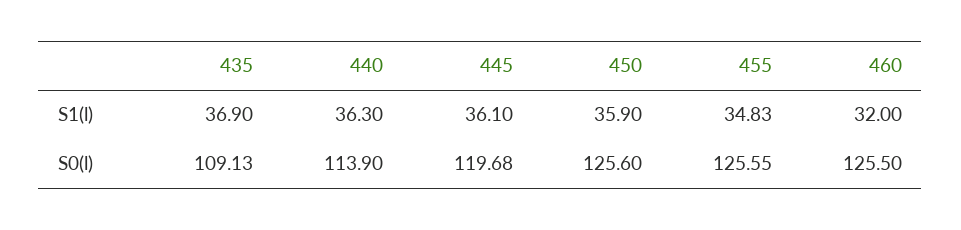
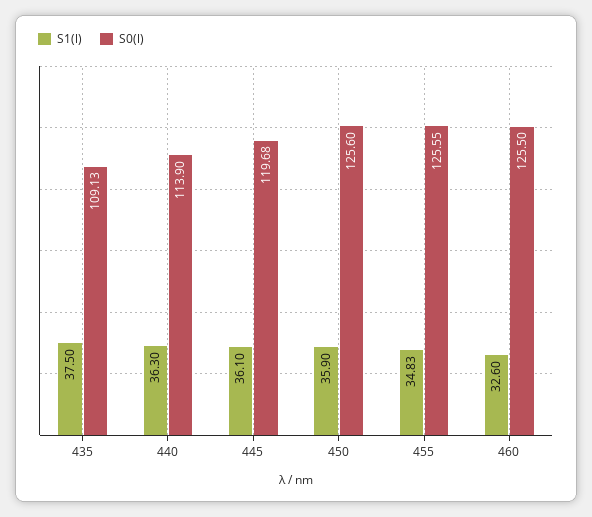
  {
    "S1(l)": {
-     "435": 36.9,
+     "435": 37.5,
      "440": 36.3,
      "445": 36.1,
      "450": 35.9,
      "455": 34.83,
-     "460": 32
+     "460": 32.6
    },
    "S0(l)": {
      "435": 109.13,
      "440": 113.9,
      "445": 119.68,
      "450": 125.6,
      "455": 125.55,
      "460": 125.5
    }
  }

